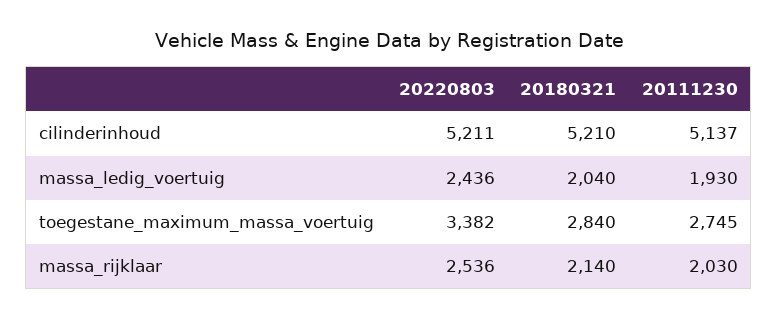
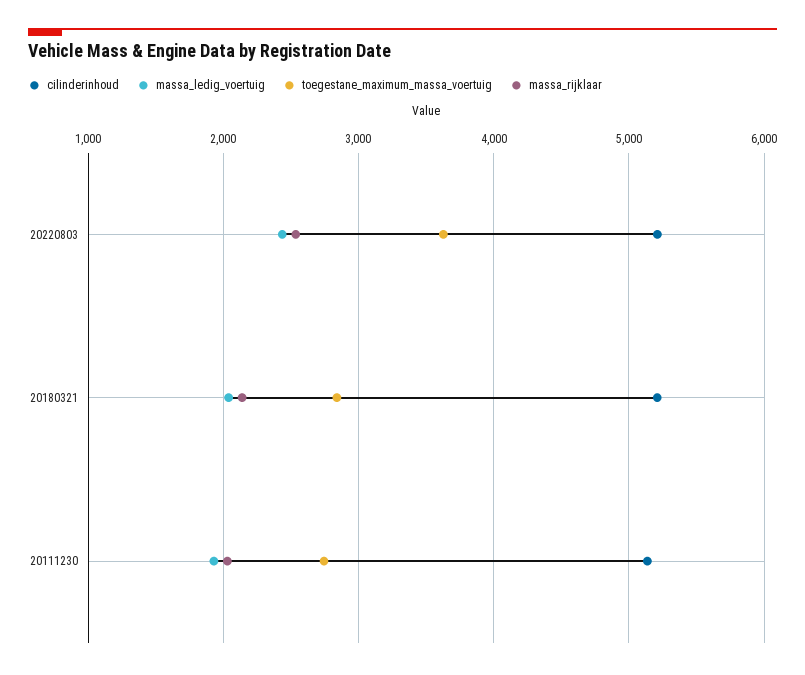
  {
    "cilinderinhoud": {
      "20220803": 5211,
      "20180321": 5210,
      "20111230": 5137
    },
    "massa_ledig_voertuig": {
      "20220803": 2436,
      "20180321": 2040,
      "20111230": 1930
    },
    "toegestane_maximum_massa_voertuig": {
-     "20220803": 3382,
+     "20220803": 3600,
      "20180321": 2840,
      "20111230": 2745
    },
    "massa_rijklaar": {
      "20220803": 2536,
      "20180321": 2140,
      "20111230": 2030
    }
  }

